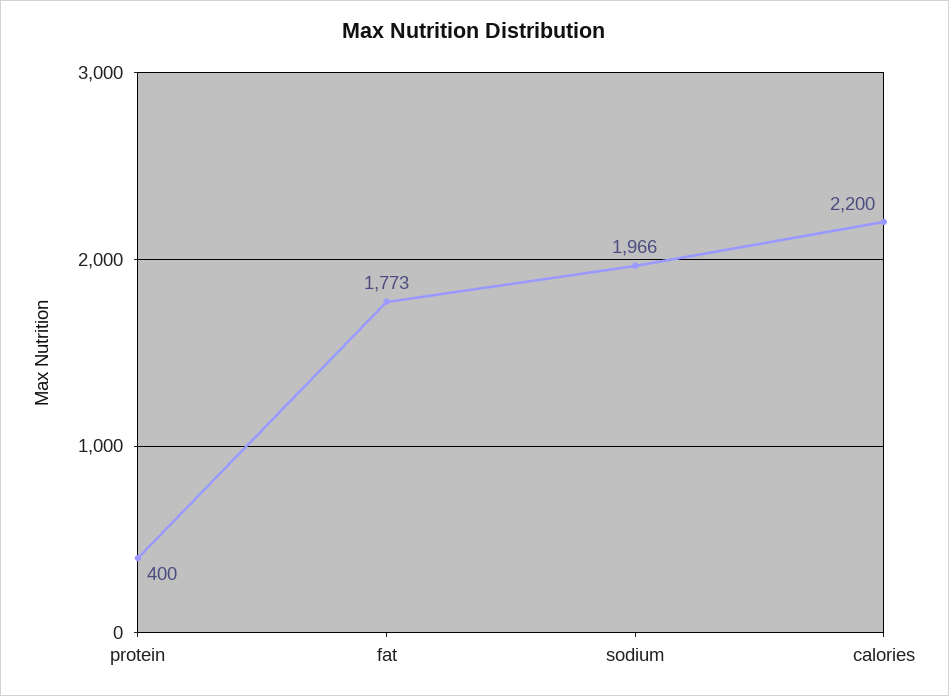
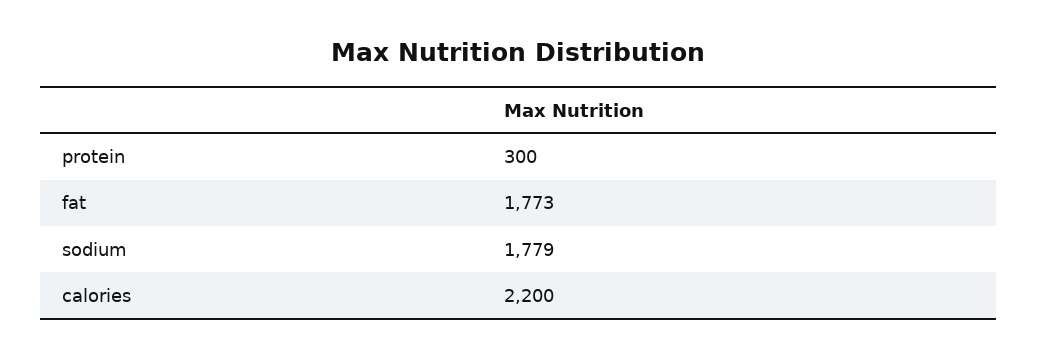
  {
-   "protein": 400,
+   "protein": 300,
    "fat": 1773,
-   "sodium": 1966,
+   "sodium": 1779,
    "calories": 2200
  }

